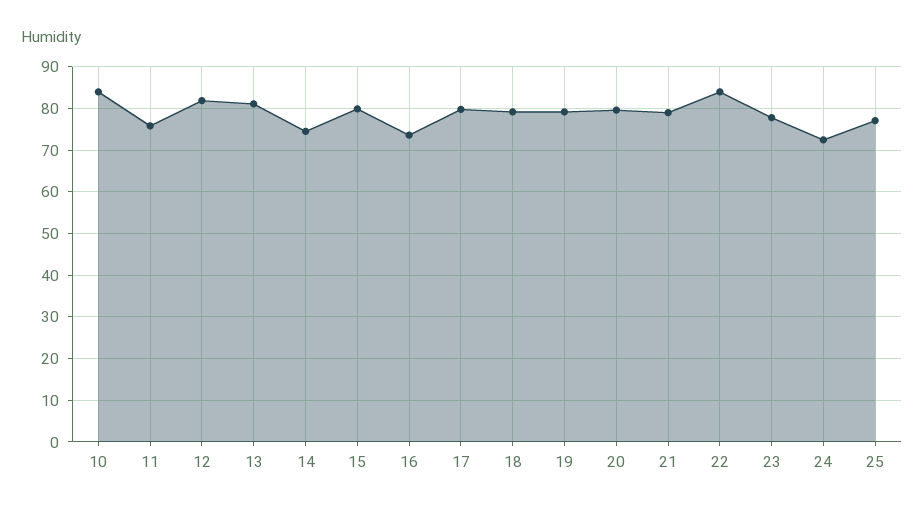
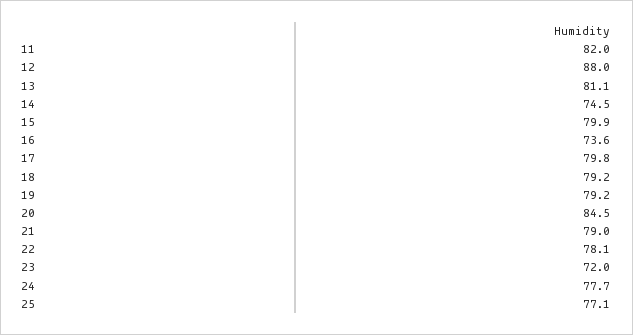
  {
-   "10": 84,
-   "11": 76,
+   "11": 82,
-   "12": 82,
+   "12": 88,
    "13": 81.1,
    "14": 74.5,
    "15": 79.9,
    "16": 73.6,
    "17": 79.8,
    "18": 79.2,
    "19": 79.2,
-   "20": 80,
+   "20": 84.5,
    "21": 79,
-   "22": 84,
+   "22": 78.1,
-   "23": 78,
+   "23": 72,
-   "24": 72,
+   "24": 77.7,
    "25": 77.1
  }

